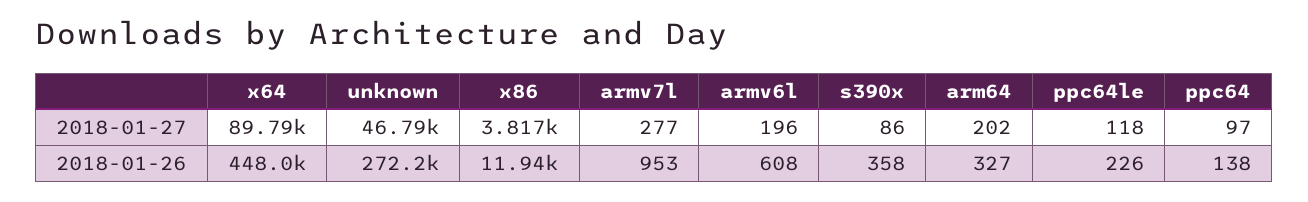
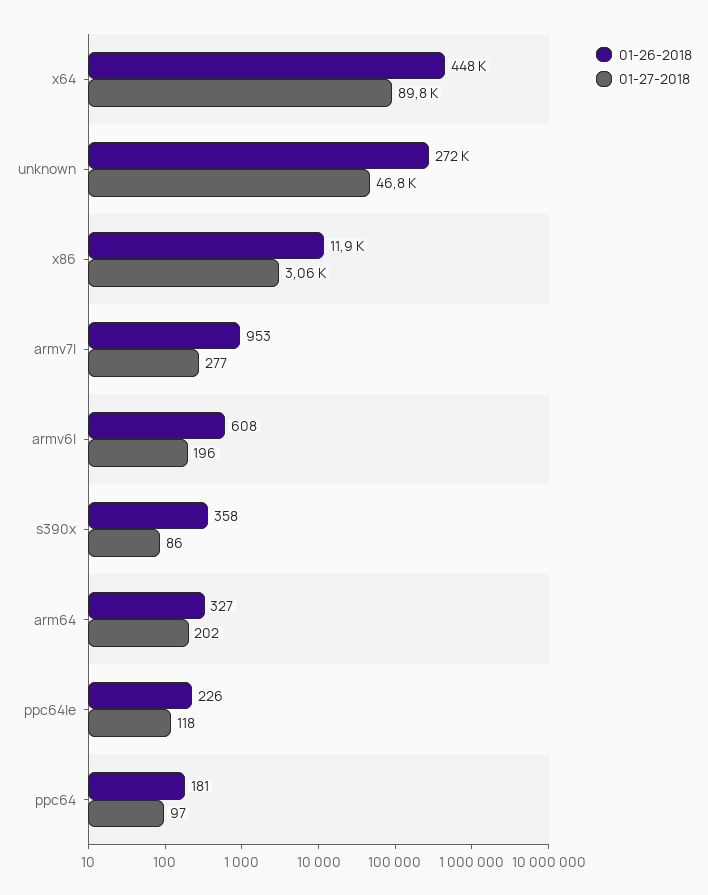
  {
    "2018-01-27": {
      "x64": 89790,
      "unknown": 46790,
-     "x86": 3817,
+     "x86": 3060,
      "armv7l": 277,
      "armv6l": 196,
      "s390x": 86,
      "arm64": 202,
      "ppc64le": 118,
      "ppc64": 97
    },
    "2018-01-26": {
      "x64": 448000,
      "unknown": 272200,
      "x86": 11940,
      "armv7l": 953,
      "armv6l": 608,
      "s390x": 358,
      "arm64": 327,
      "ppc64le": 226,
-     "ppc64": 138
+     "ppc64": 181
    }
  }

